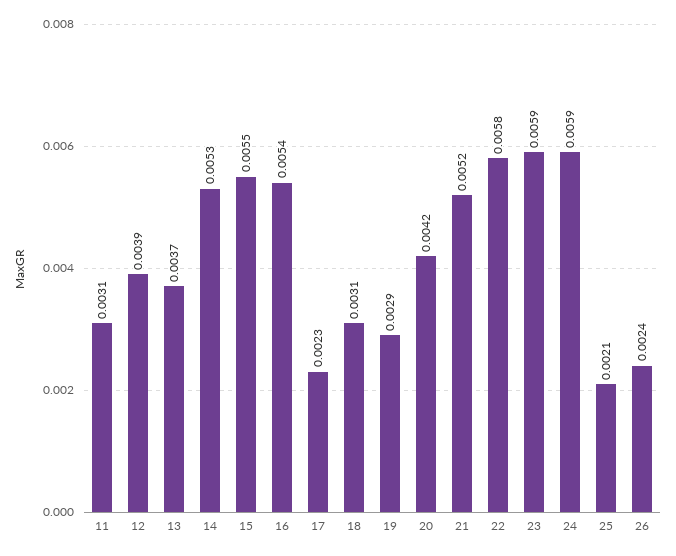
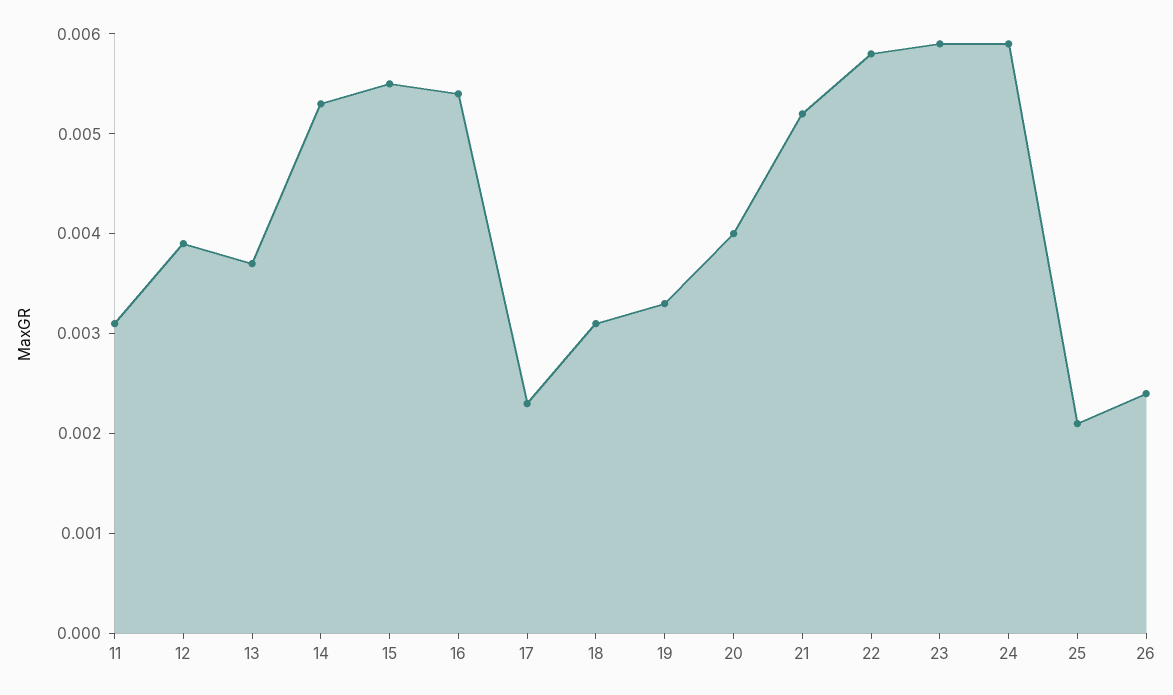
  {
    "11": 0.0031,
    "12": 0.0039,
    "13": 0.0037,
    "14": 0.0053,
    "15": 0.0055,
    "16": 0.0054,
    "17": 0.0023,
    "18": 0.0031,
-   "19": 0.0029,
+   "19": 0.0033,
-   "20": 0.0042,
+   "20": 0.004,
    "21": 0.0052,
    "22": 0.0058,
    "23": 0.0059,
    "24": 0.0059,
    "25": 0.0021,
    "26": 0.0024
  }

